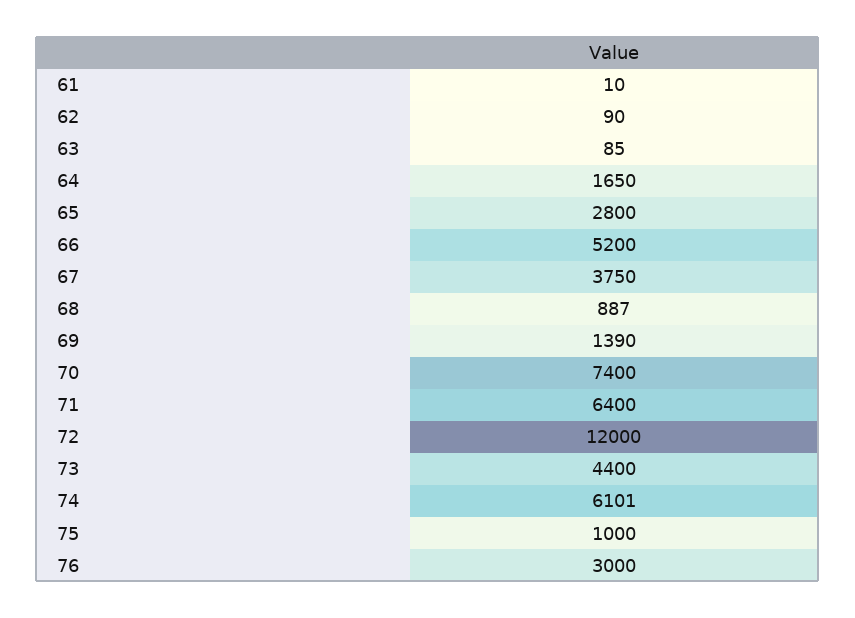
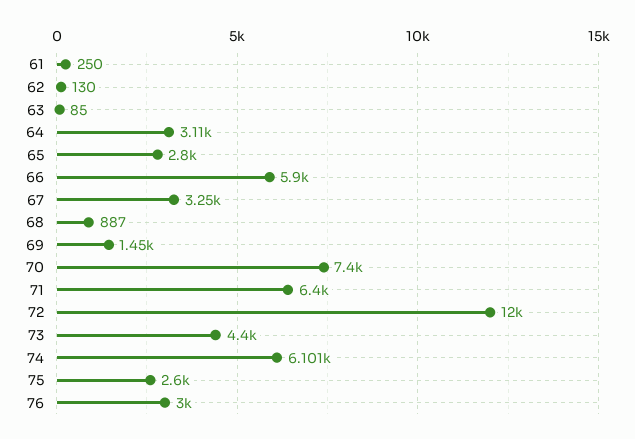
  {
-   "61": 10,
+   "61": 250,
-   "62": 90,
+   "62": 130,
    "63": 85,
-   "64": 1650,
+   "64": 3110,
    "65": 2800,
-   "66": 5200,
+   "66": 5900,
-   "67": 3750,
+   "67": 3250,
    "68": 887,
-   "69": 1390,
+   "69": 1450,
    "70": 7400,
    "71": 6400,
    "72": 12000,
    "73": 4400,
    "74": 6101,
-   "75": 1000,
+   "75": 2600,
    "76": 3000
  }

